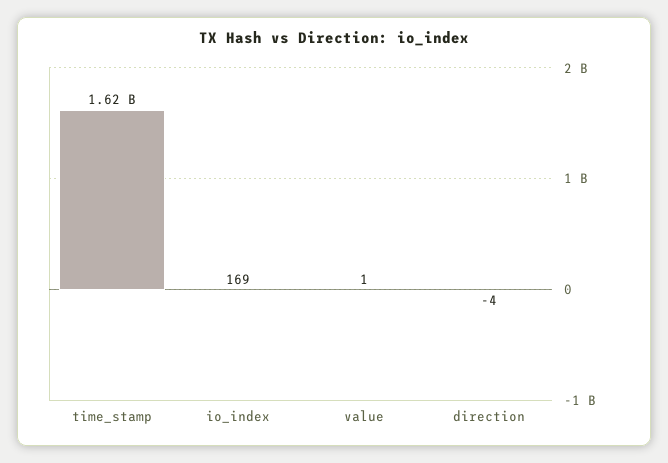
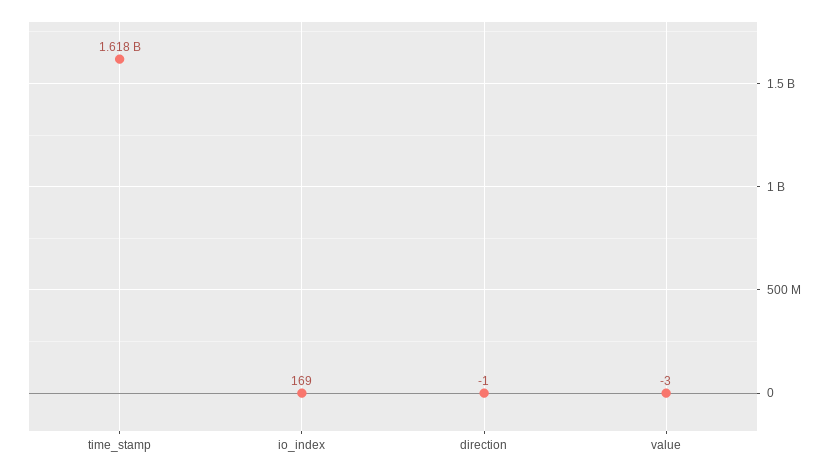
  {
    "time_stamp": 1618000000,
    "io_index": 169,
-   "value": 1,
+   "value": -3,
-   "direction": -4
+   "direction": -1
  }

